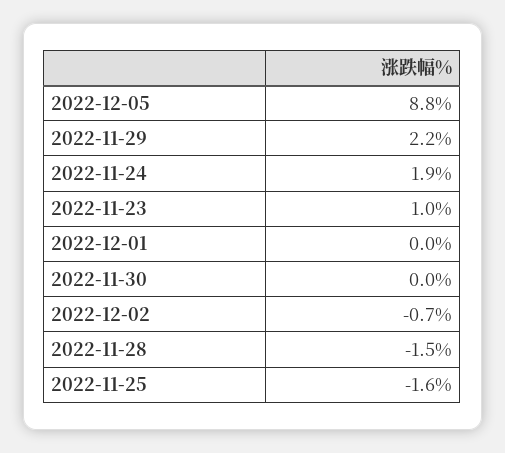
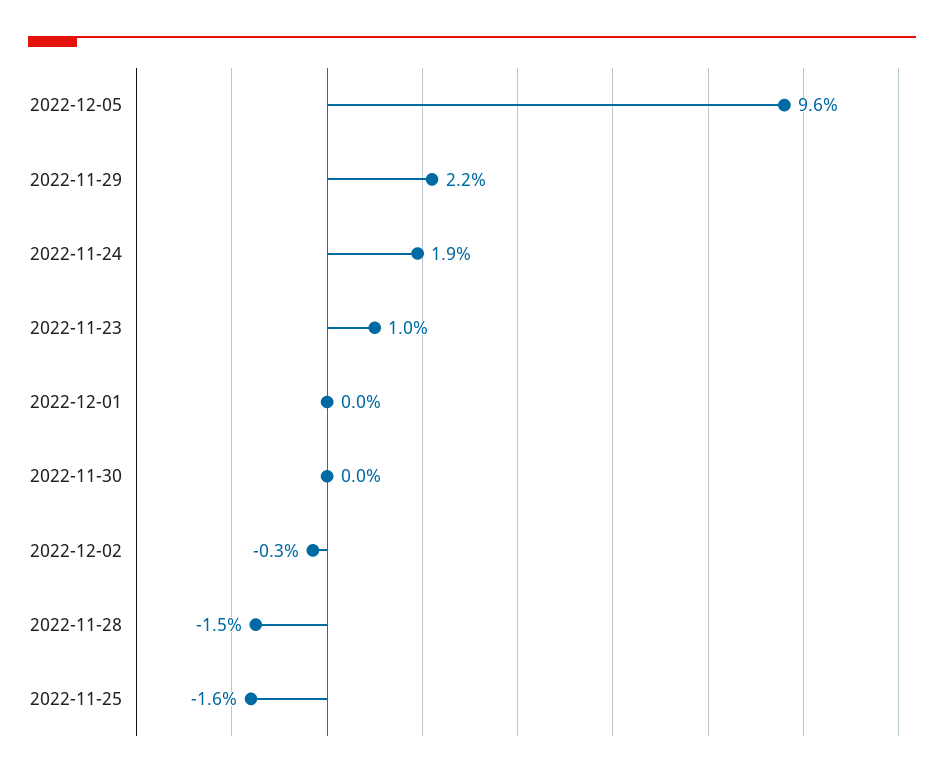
  {
-   "2022-12-05": 8.8,
+   "2022-12-05": 9.6,
    "2022-11-29": 2.2,
    "2022-11-24": 1.9,
    "2022-11-23": 1,
    "2022-12-01": 0,
    "2022-11-30": 0,
-   "2022-12-02": -0.7,
+   "2022-12-02": -0.3,
    "2022-11-28": -1.5,
    "2022-11-25": -1.6
  }

